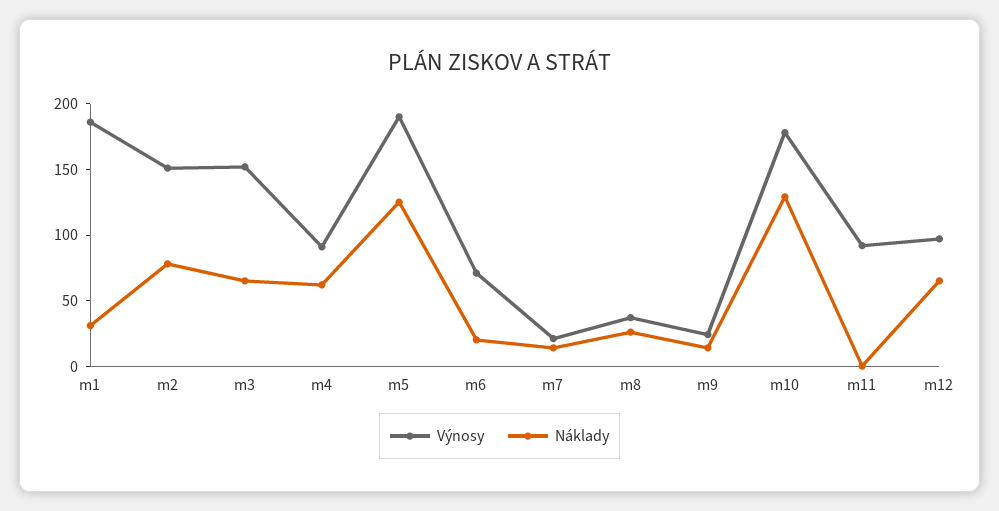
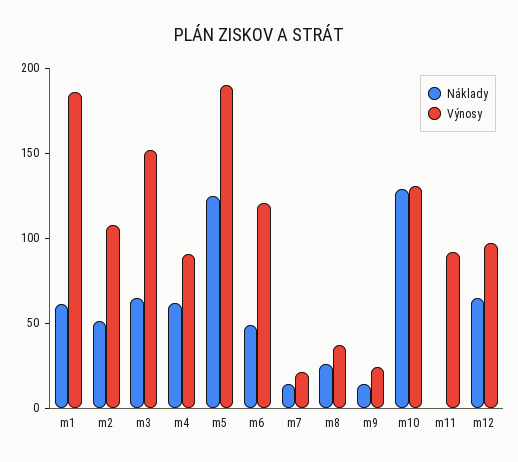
  {
    "Výnosy": {
      "m1": 190,
-     "m2": 150,
+     "m2": 110,
      "m3": 150,
      "m4": 90,
      "m5": 190,
-     "m6": 70,
+     "m6": 120,
      "m7": 20,
      "m8": 40,
      "m9": 20,
-     "m10": 180,
+     "m10": 130,
      "m11": 90,
      "m12": 100
    },
    "Náklady": {
-     "m1": 30,
+     "m1": 60,
-     "m2": 80,
+     "m2": 50,
      "m3": 70,
      "m4": 60,
      "m5": 130,
-     "m6": 20,
+     "m6": 50,
      "m7": 10,
      "m8": 30,
      "m9": 10,
      "m10": 130,
      "m11": 0,
      "m12": 70
    }
  }

